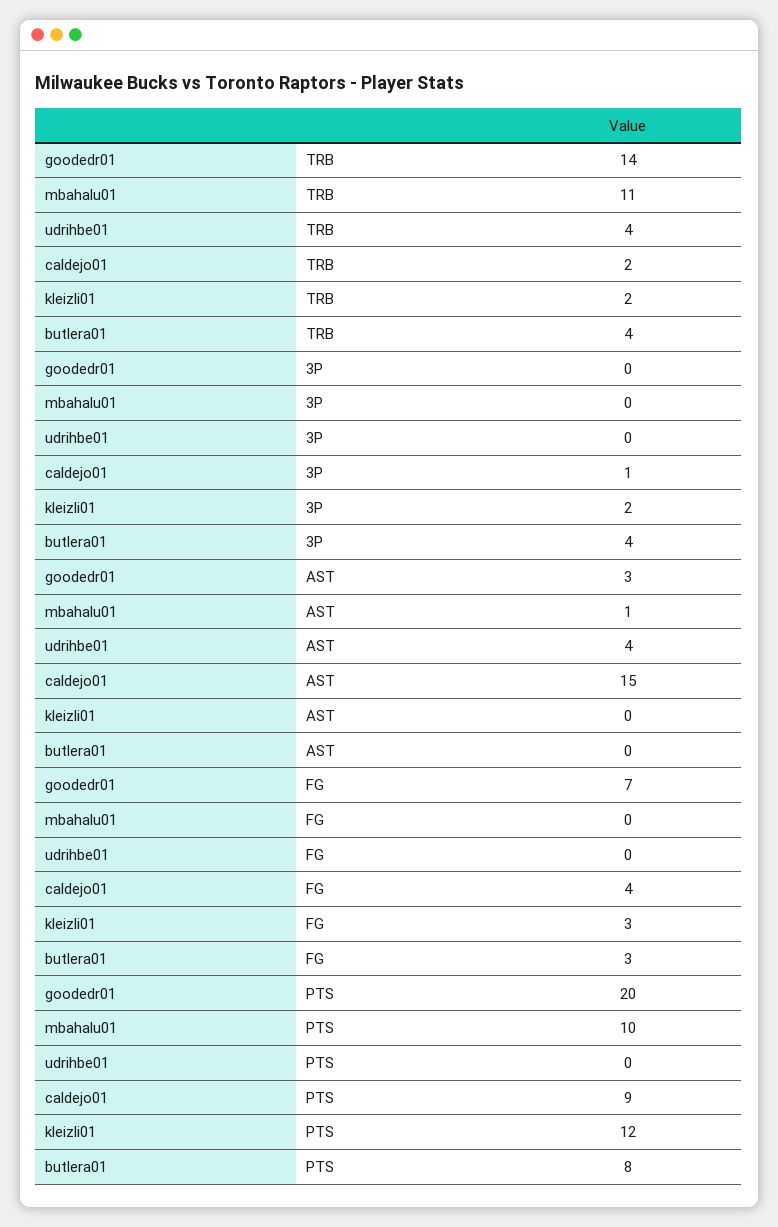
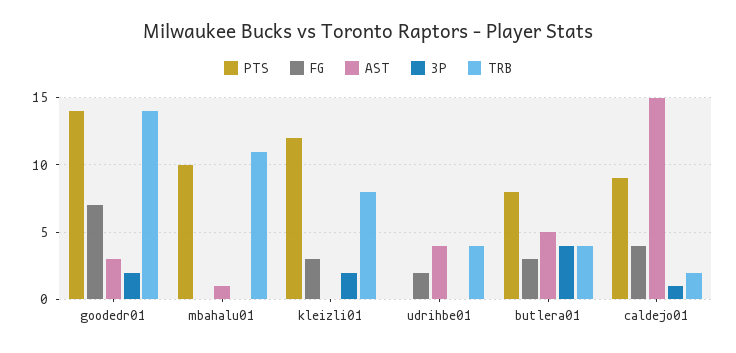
  {
    "TRB": {
      "goodedr01": 14,
      "mbahalu01": 11,
      "udrihbe01": 4,
      "caldejo01": 2,
-     "kleizli01": 2,
+     "kleizli01": 8,
      "butlera01": 4
    },
    "3P": {
-     "goodedr01": 0,
+     "goodedr01": 2,
      "mbahalu01": 0,
      "udrihbe01": 0,
      "caldejo01": 1,
      "kleizli01": 2,
      "butlera01": 4
    },
    "AST": {
      "goodedr01": 3,
      "mbahalu01": 1,
      "udrihbe01": 4,
      "caldejo01": 15,
      "kleizli01": 0,
-     "butlera01": 0
+     "butlera01": 5
    },
    "FG": {
      "goodedr01": 7,
      "mbahalu01": 0,
-     "udrihbe01": 0,
+     "udrihbe01": 2,
      "caldejo01": 4,
      "kleizli01": 3,
      "butlera01": 3
    },
    "PTS": {
-     "goodedr01": 20,
+     "goodedr01": 14,
      "mbahalu01": 10,
      "udrihbe01": 0,
      "caldejo01": 9,
      "kleizli01": 12,
      "butlera01": 8
    }
  }

